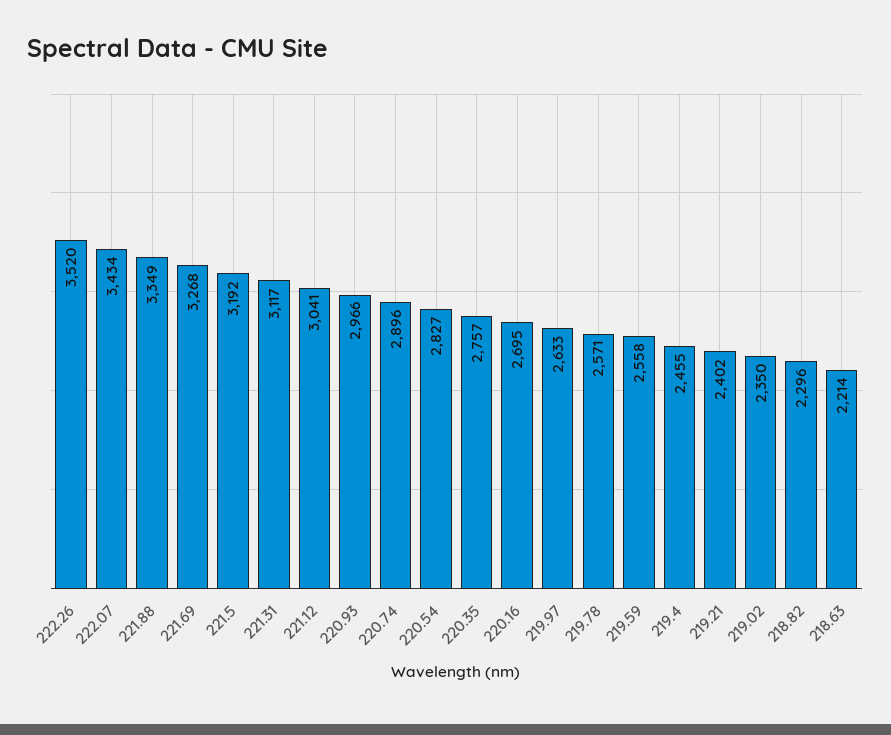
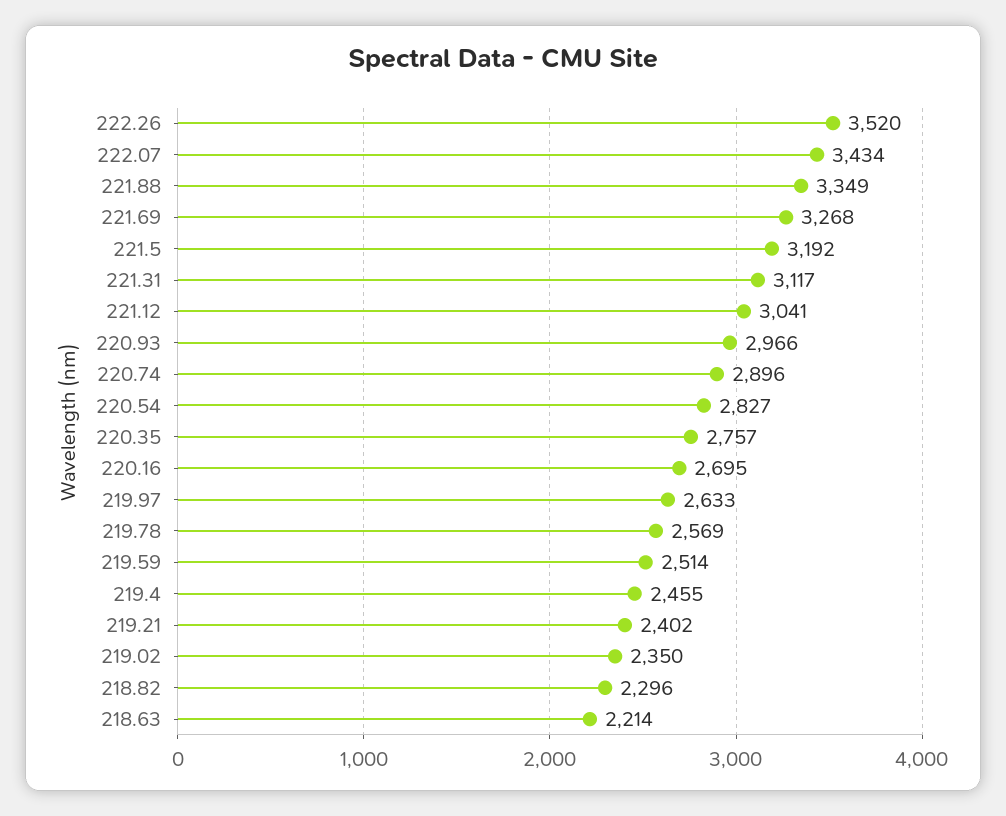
  {
    "222.26": 3520,
    "222.07": 3434,
    "221.88": 3349,
    "221.69": 3268,
    "221.5": 3192,
    "221.31": 3117,
    "221.12": 3041,
    "220.93": 2966,
    "220.74": 2896,
    "220.54": 2827,
    "220.35": 2757,
    "220.16": 2695,
    "219.97": 2633,
-   "219.78": 2571,
+   "219.78": 2569,
-   "219.59": 2558,
+   "219.59": 2514,
    "219.4": 2455,
    "219.21": 2402,
    "219.02": 2350,
    "218.82": 2296,
    "218.63": 2214
  }

